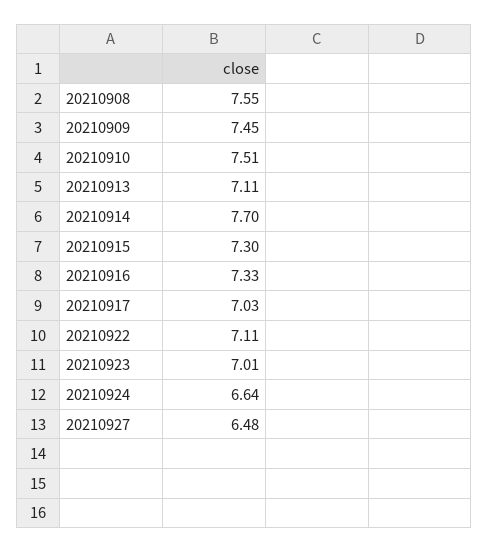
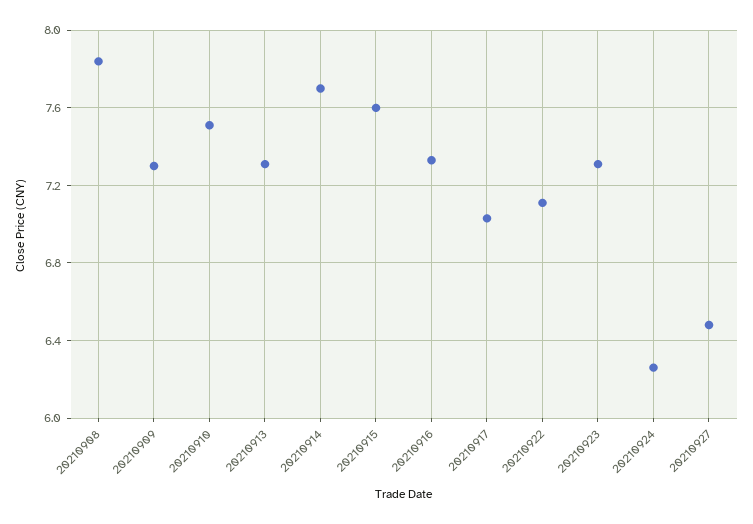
  {
-   "20210908": 7.55,
+   "20210908": 7.85,
-   "20210909": 7.45,
+   "20210909": 7.3,
    "20210910": 7.51,
-   "20210913": 7.11,
+   "20210913": 7.3,
    "20210914": 7.7,
-   "20210915": 7.3,
+   "20210915": 7.6,
    "20210916": 7.33,
    "20210917": 7.03,
    "20210922": 7.11,
-   "20210923": 7.01,
+   "20210923": 7.3,
-   "20210924": 6.64,
+   "20210924": 6.25,
    "20210927": 6.48
  }

